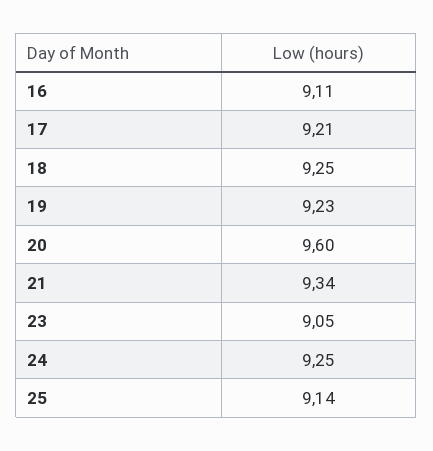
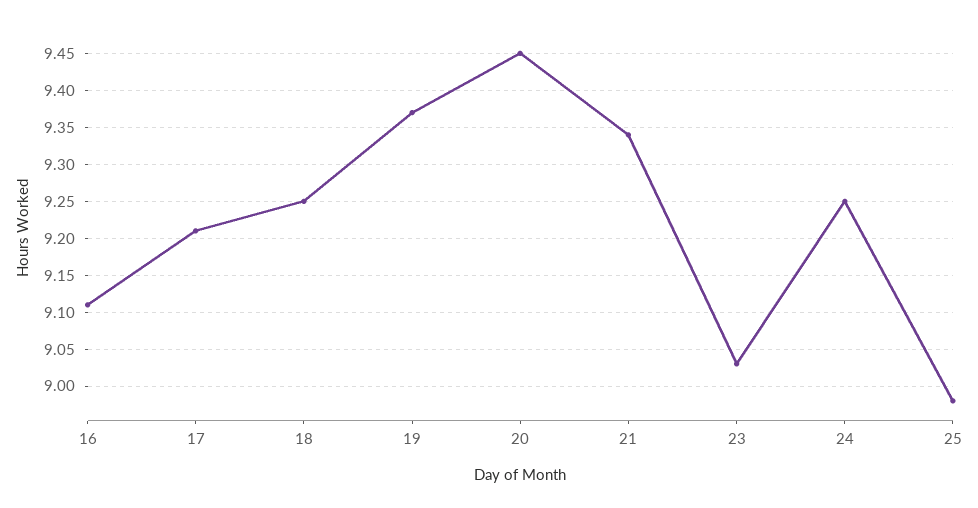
  {
    "16": 9.11,
    "17": 9.21,
    "18": 9.25,
-   "19": 9.23,
+   "19": 9.37,
-   "20": 9.6,
+   "20": 9.45,
    "21": 9.34,
-   "23": 9.05,
+   "23": 9.03,
    "24": 9.25,
-   "25": 9.14
+   "25": 8.98
  }

